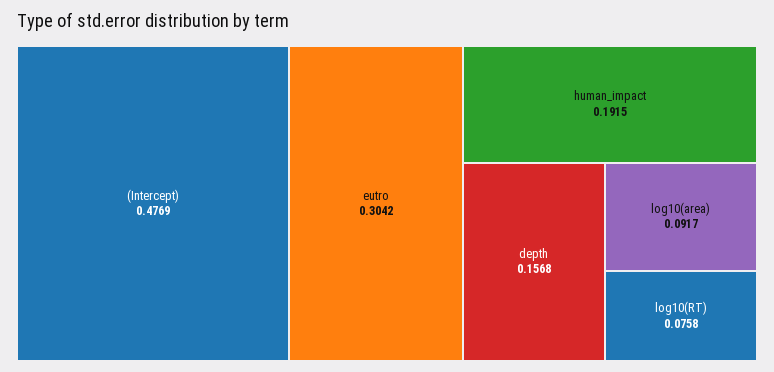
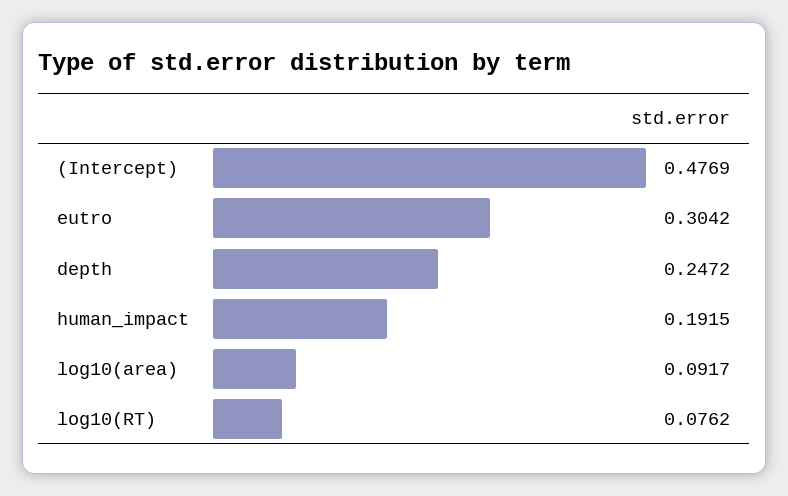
  {
    "(Intercept)": 0.4769,
    "eutro": 0.3042,
    "human_impact": 0.1915,
-   "depth": 0.1568,
+   "depth": 0.2472,
    "log10(area)": 0.0917,
-   "log10(RT)": 0.0758
+   "log10(RT)": 0.0762
  }

